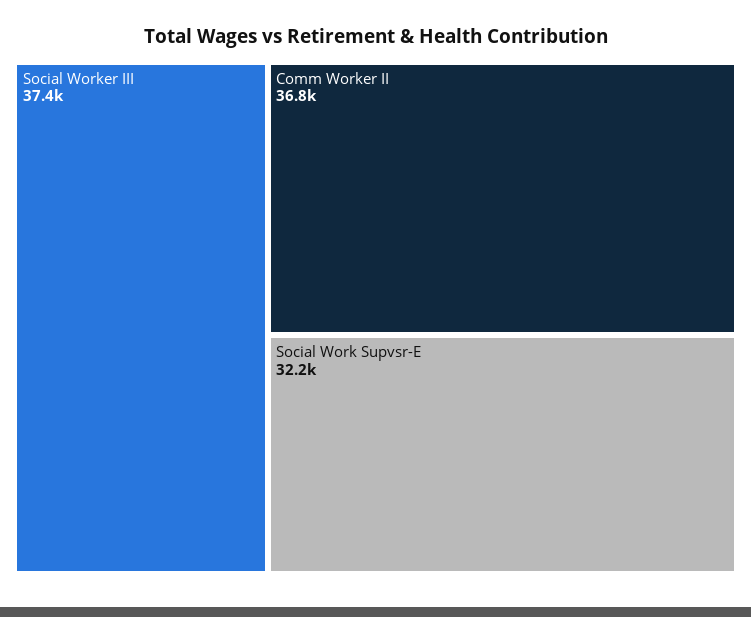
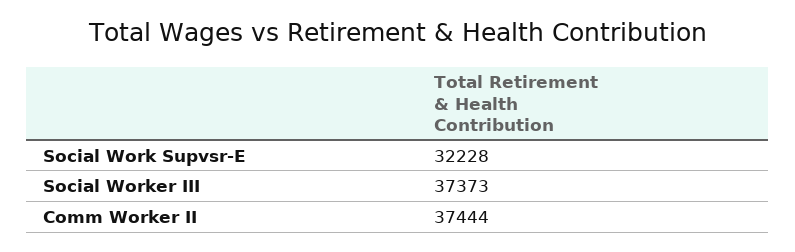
  {
    "Social Worker III": 37373,
-   "Comm Worker II": 36800,
+   "Comm Worker II": 37444,
    "Social Work Supvsr-E": 32228
  }

